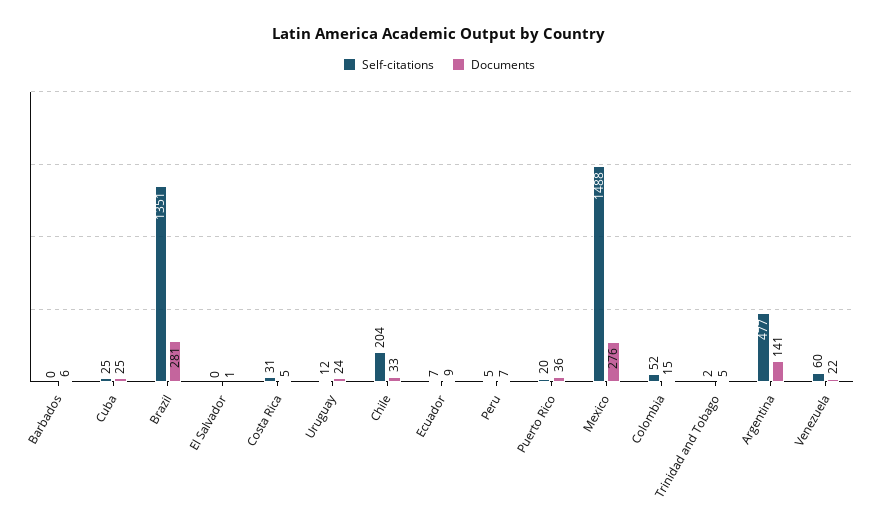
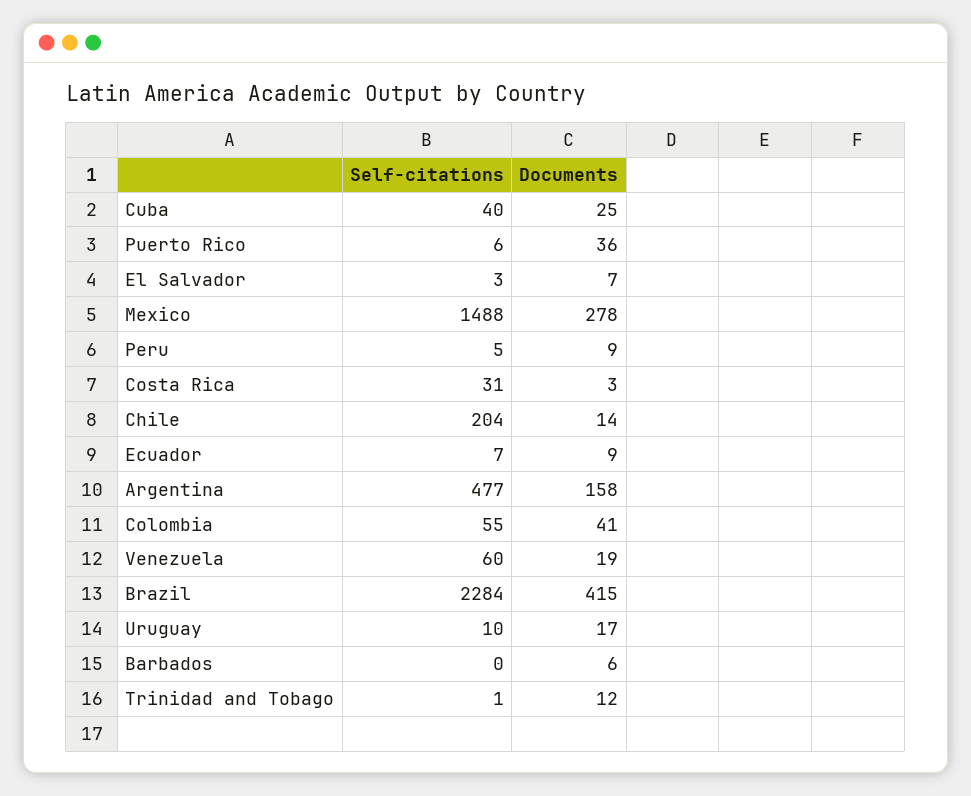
  {
    "Self-citations": {
      "Barbados": 0,
-     "Cuba": 25,
+     "Cuba": 40,
-     "Brazil": 1351,
+     "Brazil": 2284,
-     "El Salvador": 0,
+     "El Salvador": 3,
      "Costa Rica": 31,
-     "Uruguay": 12,
+     "Uruguay": 10,
      "Chile": 204,
      "Ecuador": 7,
      "Peru": 5,
-     "Puerto Rico": 20,
+     "Puerto Rico": 6,
      "Mexico": 1488,
-     "Colombia": 52,
+     "Colombia": 55,
-     "Trinidad and Tobago": 2,
+     "Trinidad and Tobago": 1,
      "Argentina": 477,
      "Venezuela": 60
    },
    "Documents": {
      "Barbados": 6,
      "Cuba": 25,
-     "Brazil": 281,
+     "Brazil": 415,
-     "El Salvador": 1,
+     "El Salvador": 7,
-     "Costa Rica": 5,
+     "Costa Rica": 3,
-     "Uruguay": 24,
+     "Uruguay": 17,
-     "Chile": 33,
+     "Chile": 14,
      "Ecuador": 9,
-     "Peru": 7,
+     "Peru": 9,
      "Puerto Rico": 36,
-     "Mexico": 276,
+     "Mexico": 278,
-     "Colombia": 15,
+     "Colombia": 41,
-     "Trinidad and Tobago": 5,
+     "Trinidad and Tobago": 12,
-     "Argentina": 141,
+     "Argentina": 158,
-     "Venezuela": 22
+     "Venezuela": 19
    }
  }

